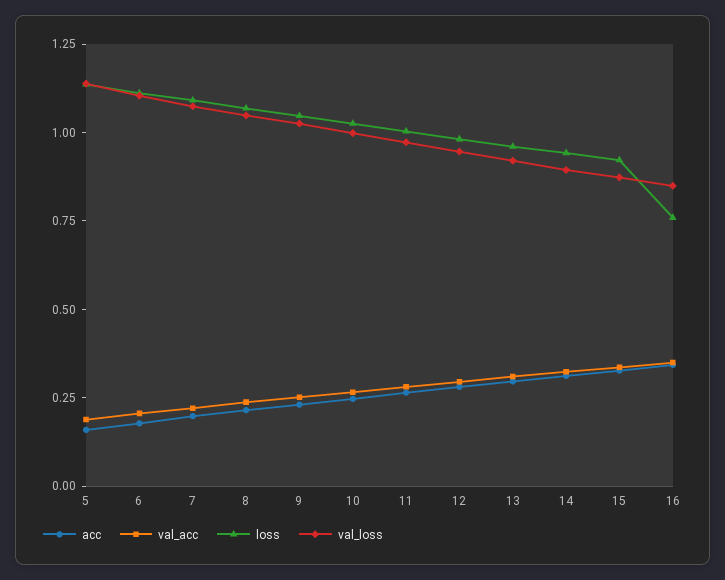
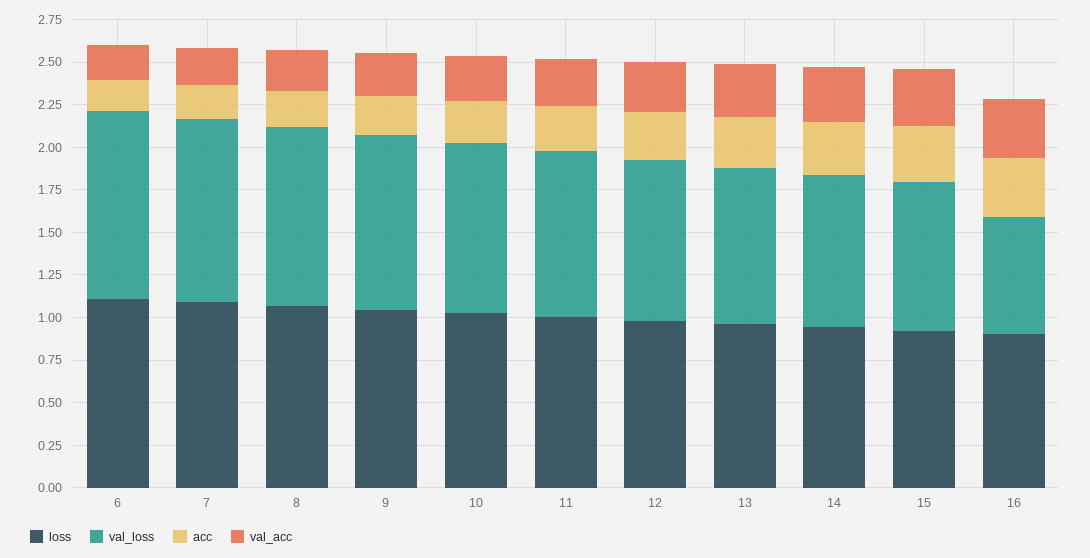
  {
    "acc": {
-     "5": 0.15,
      "6": 0.2,
      "7": 0.2,
      "8": 0.2,
      "9": 0.25,
      "10": 0.25,
      "11": 0.25,
      "12": 0.3,
      "13": 0.3,
      "14": 0.3,
      "15": 0.35,
      "16": 0.35
    },
    "val_acc": {
-     "5": 0.2,
      "6": 0.2,
      "7": 0.2,
      "8": 0.25,
      "9": 0.25,
      "10": 0.25,
      "11": 0.3,
      "12": 0.3,
      "13": 0.3,
      "14": 0.3,
      "15": 0.35,
      "16": 0.35
    },
    "loss": {
-     "5": 1.15,
      "6": 1.1,
      "7": 1.1,
      "8": 1.05,
      "9": 1.05,
      "10": 1.05,
      "11": 1,
      "12": 1,
      "13": 0.95,
      "14": 0.95,
      "15": 0.9,
-     "16": 0.75
+     "16": 0.9
    },
    "val_loss": {
-     "5": 1.15,
      "6": 1.1,
      "7": 1.05,
      "8": 1.05,
      "9": 1.05,
      "10": 1,
      "11": 0.95,
      "12": 0.95,
      "13": 0.9,
      "14": 0.9,
      "15": 0.85,
-     "16": 0.85
+     "16": 0.7
    }
  }

